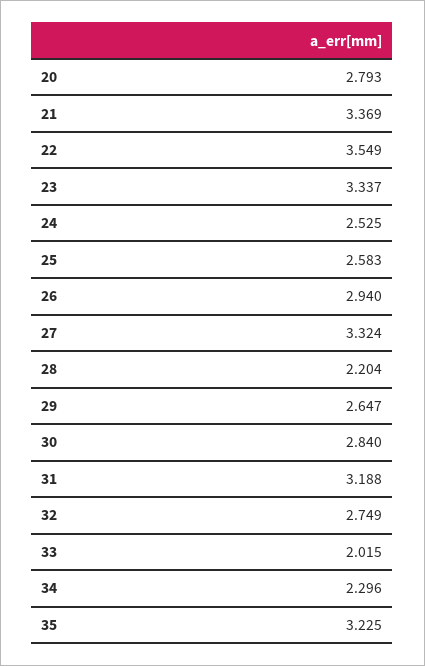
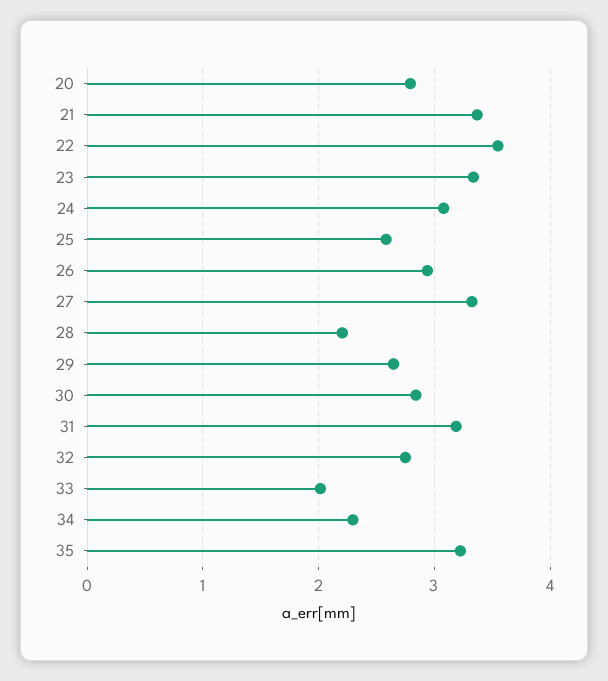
  {
    "20": 2.793,
    "21": 3.369,
    "22": 3.549,
    "23": 3.337,
-   "24": 2.525,
+   "24": 3.1,
    "25": 2.583,
    "26": 2.94,
    "27": 3.324,
    "28": 2.204,
    "29": 2.647,
    "30": 2.84,
    "31": 3.188,
    "32": 2.749,
    "33": 2.015,
    "34": 2.296,
    "35": 3.225
  }

